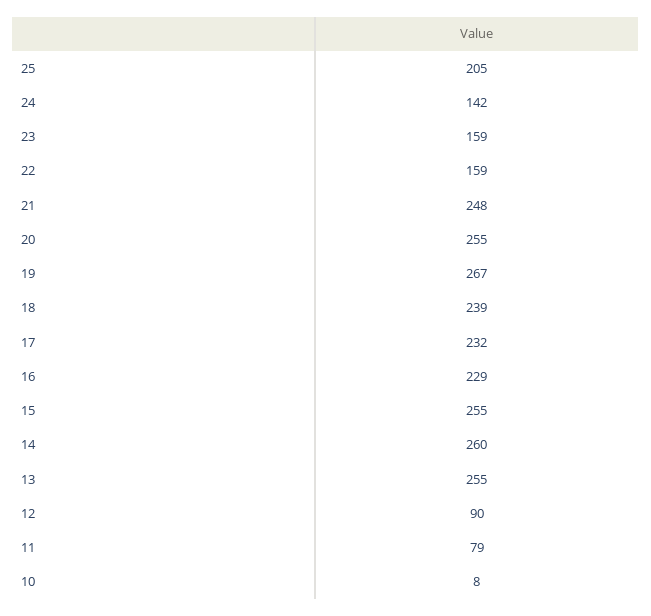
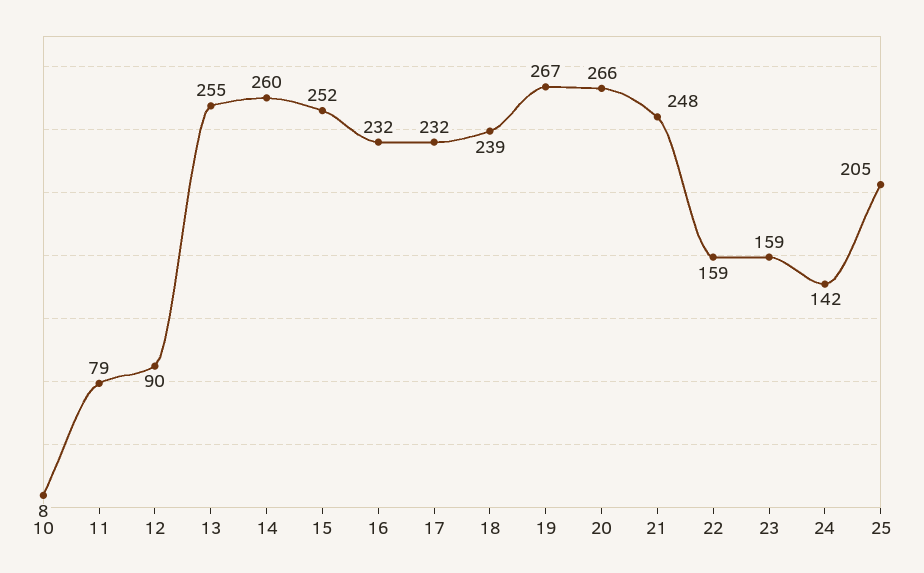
  {
    "25": 205,
    "24": 142,
    "23": 159,
    "22": 159,
    "21": 248,
-   "20": 255,
+   "20": 266,
    "19": 267,
    "18": 239,
    "17": 232,
-   "16": 229,
+   "16": 232,
-   "15": 255,
+   "15": 252,
    "14": 260,
    "13": 255,
    "12": 90,
    "11": 79,
    "10": 8
  }

